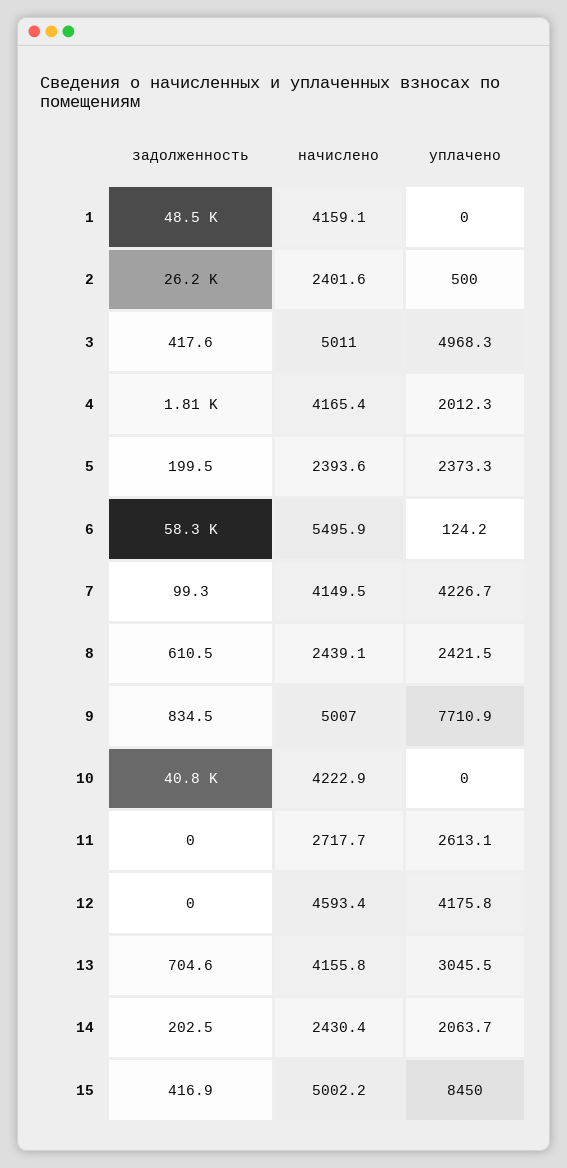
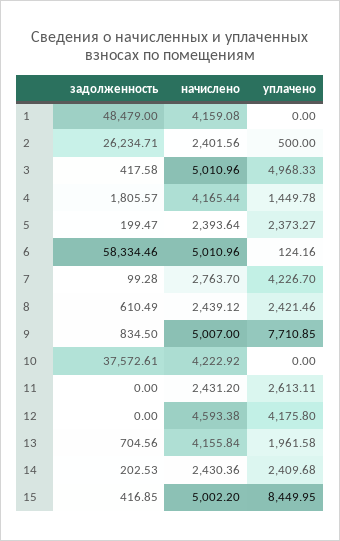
  {
    "задолженность": {
      "1": 48479,
      "2": 26234.71,
      "3": 417.58,
      "4": 1805.57,
      "5": 199.47,
      "6": 58334.46,
      "7": 99.28,
      "8": 610.49,
      "9": 834.5,
-     "10": 40800,
+     "10": 37572.61,
      "11": 0,
      "12": 0,
      "13": 704.56,
      "14": 202.53,
      "15": 416.85
    },
    "начислено": {
      "1": 4159.08,
      "2": 2401.56,
      "3": 5010.96,
      "4": 4165.44,
      "5": 2393.64,
-     "6": 5495.9,
+     "6": 5010.96,
-     "7": 4149.5,
+     "7": 2763.7,
      "8": 2439.12,
      "9": 5007,
      "10": 4222.92,
-     "11": 2717.7,
+     "11": 2431.2,
      "12": 4593.38,
      "13": 4155.84,
      "14": 2430.36,
      "15": 5002.2
    },
    "уплачено": {
      "1": 0,
      "2": 500,
      "3": 4968.33,
-     "4": 2012.3,
+     "4": 1449.78,
      "5": 2373.27,
      "6": 124.16,
      "7": 4226.7,
      "8": 2421.46,
      "9": 7710.85,
      "10": 0,
      "11": 2613.11,
      "12": 4175.8,
-     "13": 3045.5,
+     "13": 1961.58,
-     "14": 2063.7,
+     "14": 2409.68,
      "15": 8449.95
    }
  }

